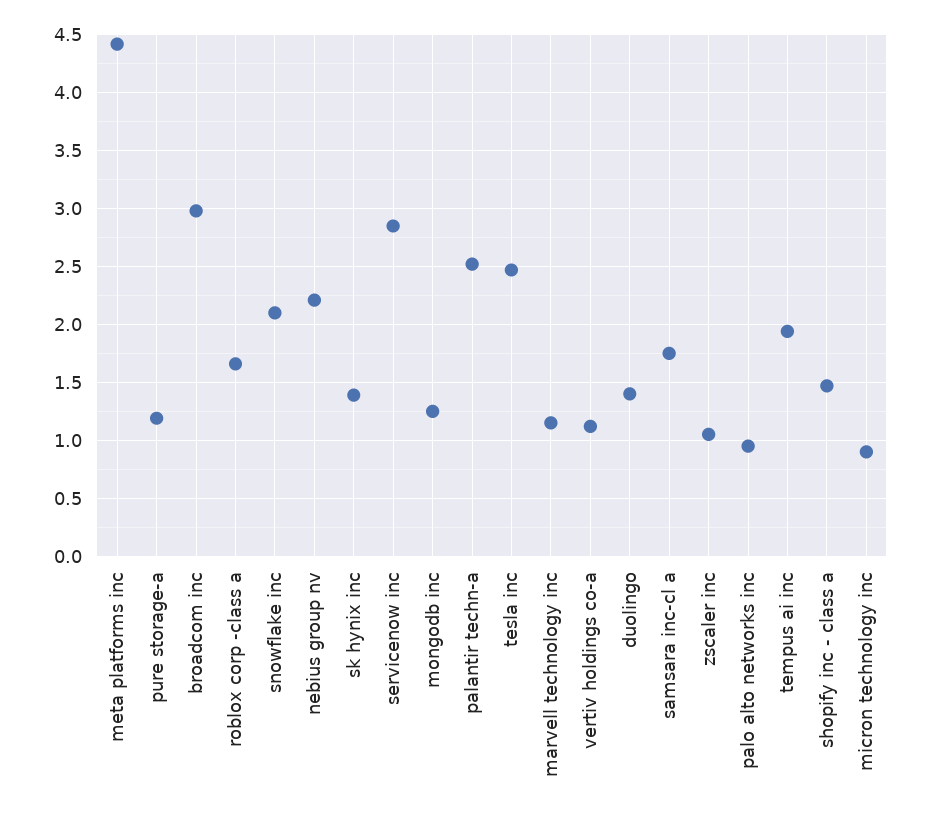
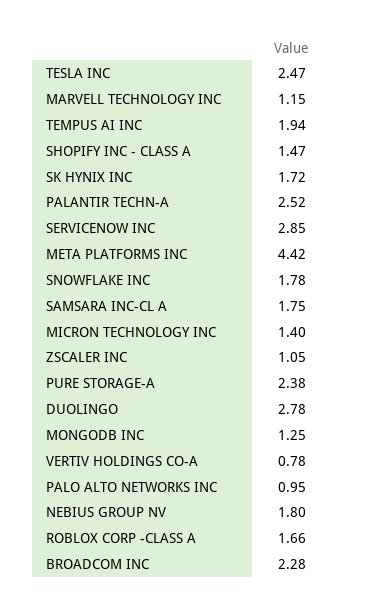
  {
    "meta platforms inc": 4.42,
-   "pure storage-a": 1.2,
+   "pure storage-a": 2.38,
-   "broadcom inc": 3,
+   "broadcom inc": 2.28,
    "roblox corp -class a": 1.66,
-   "snowflake inc": 2.1,
+   "snowflake inc": 1.78,
-   "nebius group nv": 2.2,
+   "nebius group nv": 1.8,
-   "sk hynix inc": 1.4,
+   "sk hynix inc": 1.72,
    "servicenow inc": 2.85,
    "mongodb inc": 1.25,
    "palantir techn-a": 2.52,
    "tesla inc": 2.47,
    "marvell technology inc": 1.15,
-   "vertiv holdings co-a": 1.1,
+   "vertiv holdings co-a": 0.78,
-   "duolingo": 1.4,
+   "duolingo": 2.78,
    "samsara inc-cl a": 1.75,
    "zscaler inc": 1.05,
    "palo alto networks inc": 0.95,
    "tempus ai inc": 1.94,
    "shopify inc - class a": 1.47,
-   "micron technology inc": 0.9
+   "micron technology inc": 1.4
  }

